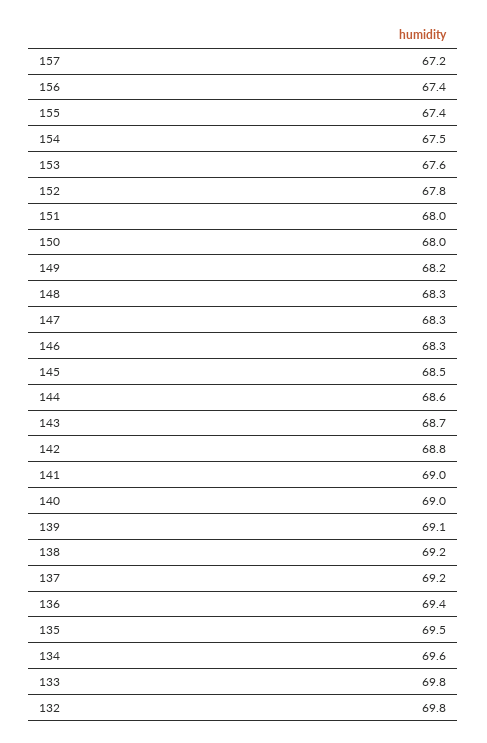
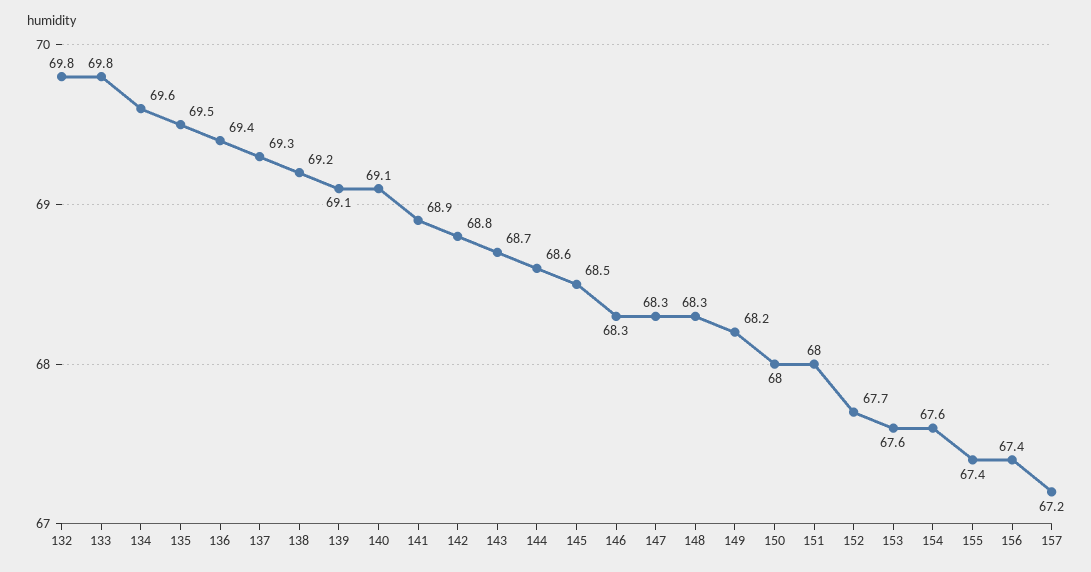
  {
    "157": 67.2,
    "156": 67.4,
    "155": 67.4,
-   "154": 67.5,
+   "154": 67.6,
    "153": 67.6,
-   "152": 67.8,
+   "152": 67.7,
    "151": 68,
    "150": 68,
    "149": 68.2,
    "148": 68.3,
    "147": 68.3,
    "146": 68.3,
    "145": 68.5,
    "144": 68.6,
    "143": 68.7,
    "142": 68.8,
-   "141": 69,
+   "141": 68.9,
-   "140": 69,
+   "140": 69.1,
    "139": 69.1,
    "138": 69.2,
-   "137": 69.2,
+   "137": 69.3,
    "136": 69.4,
    "135": 69.5,
    "134": 69.6,
    "133": 69.8,
    "132": 69.8
  }

